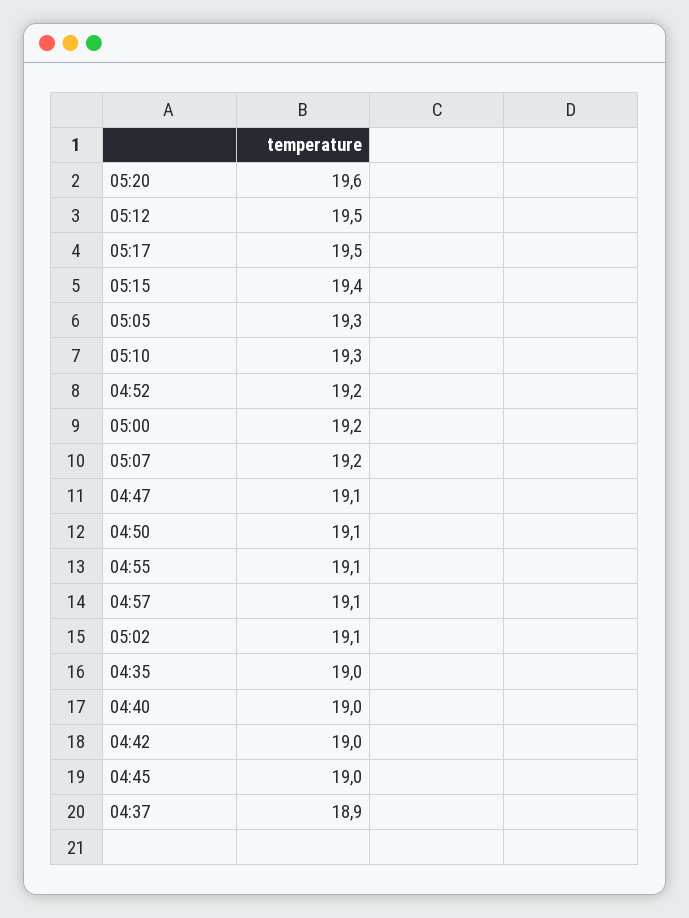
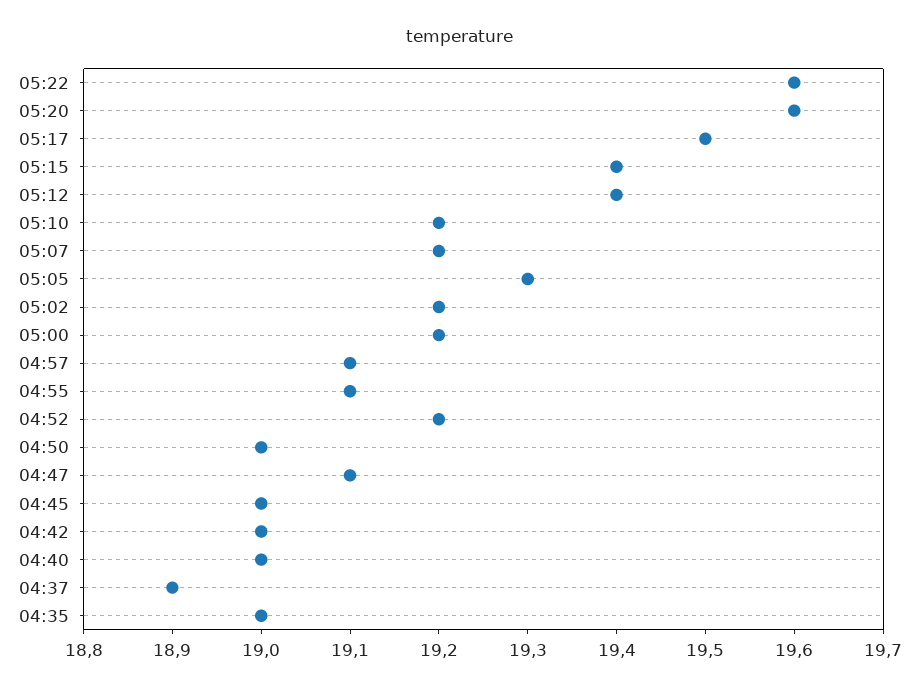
  {
    "05:20": 19.6,
-   "05:12": 19.5,
+   "05:12": 19.4,
    "05:17": 19.5,
    "05:15": 19.4,
    "05:05": 19.3,
-   "05:10": 19.3,
+   "05:10": 19.2,
    "04:52": 19.2,
    "05:00": 19.2,
    "05:07": 19.2,
    "04:47": 19.1,
-   "04:50": 19.1,
+   "04:50": 19,
    "04:55": 19.1,
    "04:57": 19.1,
-   "05:02": 19.1,
+   "05:02": 19.2,
    "04:35": 19,
    "04:40": 19,
    "04:42": 19,
    "04:45": 19,
-   "04:37": 18.9
+   "04:37": 18.9,
+   "05:22": 19.6
  }

